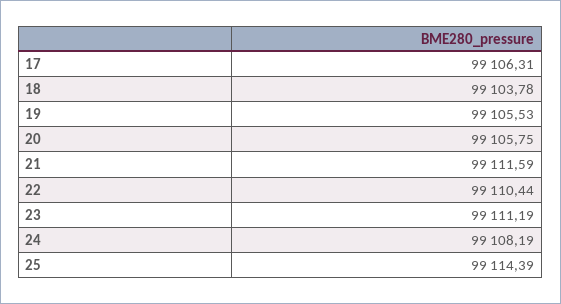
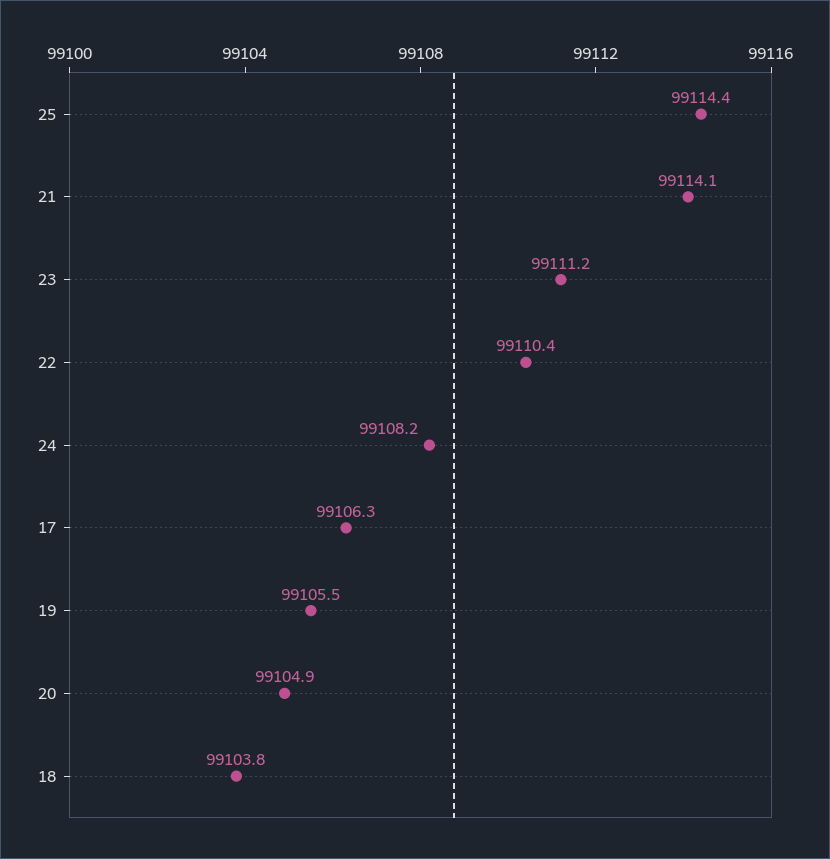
  {
    "17": 99106.31,
    "18": 99103.78,
    "19": 99105.53,
-   "20": 99105.75,
+   "20": 99104.9,
-   "21": 99111.59,
+   "21": 99114.1,
    "22": 99110.44,
    "23": 99111.19,
    "24": 99108.19,
    "25": 99114.39
  }

